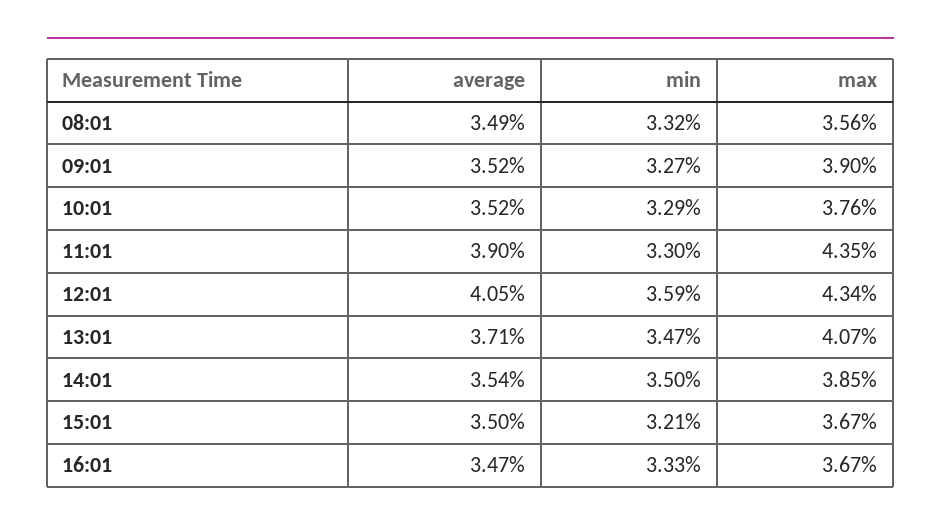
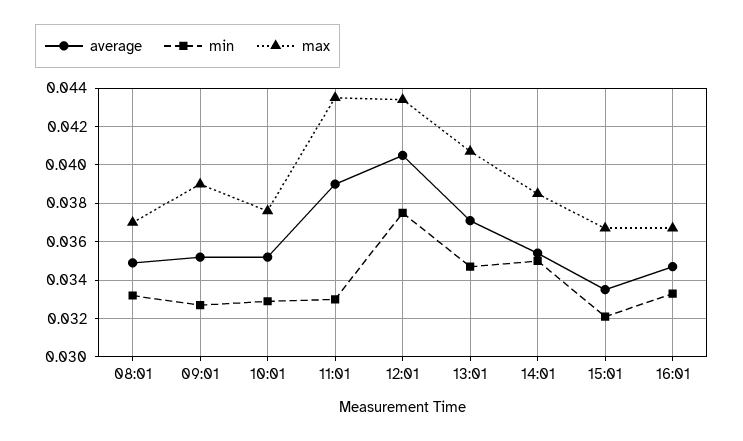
  {
    "average": {
      "08:01": 0.0349,
      "09:01": 0.0352,
      "10:01": 0.0352,
      "11:01": 0.039,
      "12:01": 0.0405,
      "13:01": 0.0371,
      "14:01": 0.0354,
-     "15:01": 0.035,
+     "15:01": 0.0335,
      "16:01": 0.0347
    },
    "min": {
      "08:01": 0.0332,
      "09:01": 0.0327,
      "10:01": 0.0329,
      "11:01": 0.033,
-     "12:01": 0.0359,
+     "12:01": 0.0375,
      "13:01": 0.0347,
      "14:01": 0.035,
      "15:01": 0.0321,
      "16:01": 0.0333
    },
    "max": {
-     "08:01": 0.0356,
+     "08:01": 0.037,
      "09:01": 0.039,
      "10:01": 0.0376,
      "11:01": 0.0435,
      "12:01": 0.0434,
      "13:01": 0.0407,
      "14:01": 0.0385,
      "15:01": 0.0367,
      "16:01": 0.0367
    }
  }

